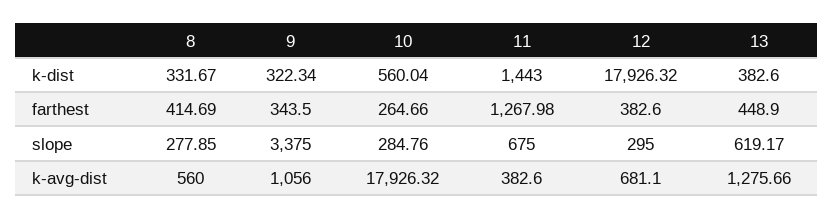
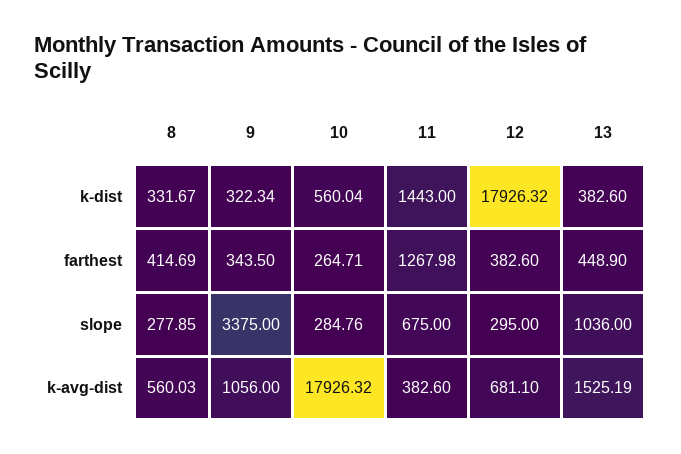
  {
    "8": {
      "k-dist": 331.67,
      "farthest": 414.69,
      "slope": 277.85,
-     "k-avg-dist": 560
+     "k-avg-dist": 560.03
    },
    "9": {
      "k-dist": 322.34,
      "farthest": 343.5,
      "slope": 3375,
      "k-avg-dist": 1056
    },
    "10": {
      "k-dist": 560.04,
-     "farthest": 264.66,
+     "farthest": 264.71,
      "slope": 284.76,
      "k-avg-dist": 17926.32
    },
    "11": {
      "k-dist": 1443,
      "farthest": 1267.98,
      "slope": 675,
      "k-avg-dist": 382.6
    },
    "12": {
      "k-dist": 17926.32,
      "farthest": 382.6,
      "slope": 295,
      "k-avg-dist": 681.1
    },
    "13": {
      "k-dist": 382.6,
      "farthest": 448.9,
-     "slope": 619.17,
+     "slope": 1036,
-     "k-avg-dist": 1275.66
+     "k-avg-dist": 1525.19
    }
  }

